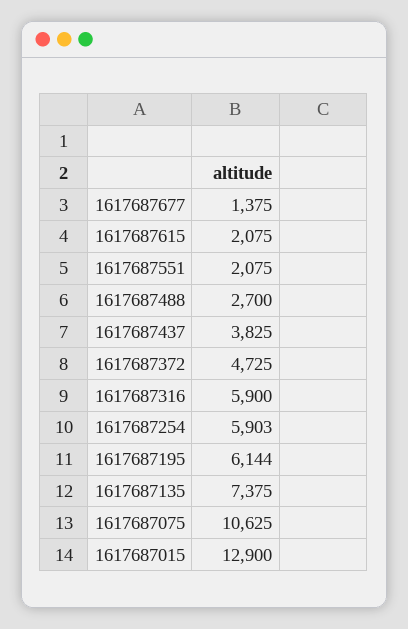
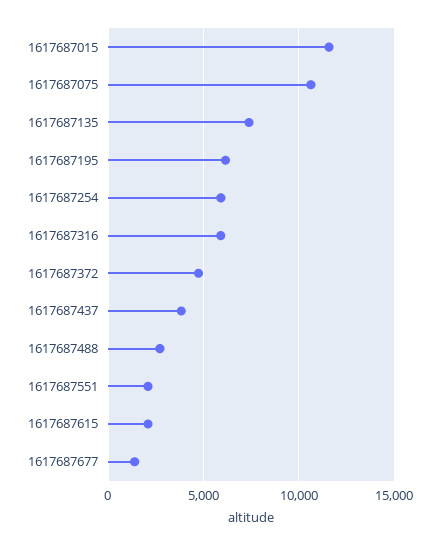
  {
    "1617687677": 1375,
    "1617687615": 2075,
    "1617687551": 2075,
    "1617687488": 2700,
    "1617687437": 3825,
    "1617687372": 4725,
    "1617687316": 5900,
    "1617687254": 5903,
    "1617687195": 6144,
    "1617687135": 7375,
    "1617687075": 10625,
-   "1617687015": 12900
+   "1617687015": 11500
  }

